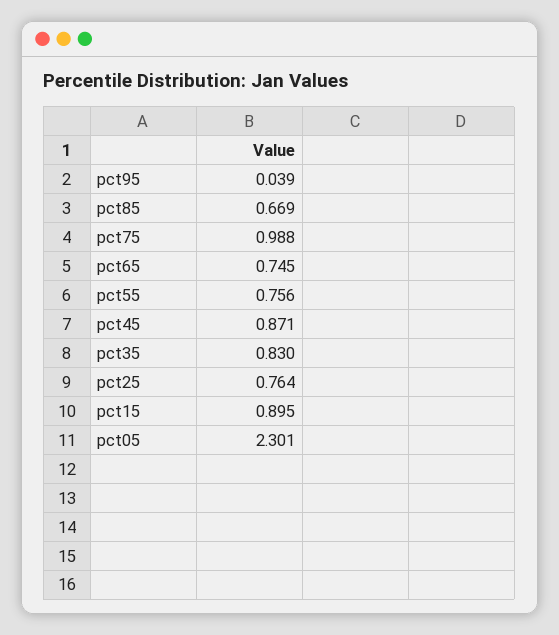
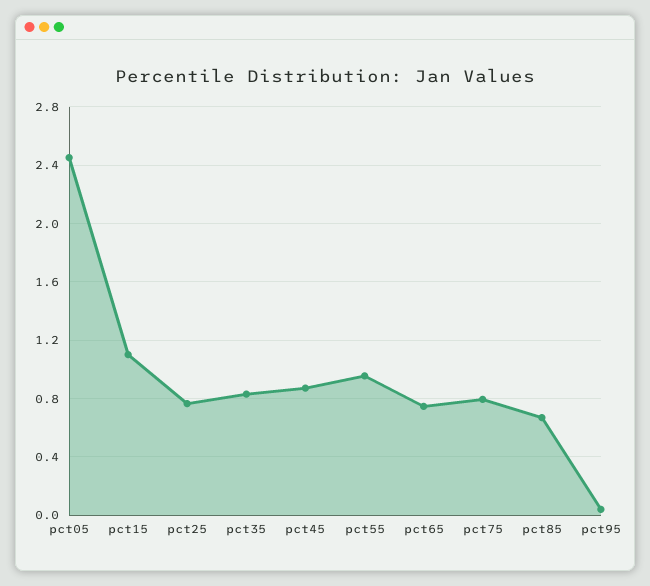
  {
    "pct95": 0.039,
    "pct85": 0.669,
-   "pct75": 0.988,
+   "pct75": 0.8,
    "pct65": 0.745,
-   "pct55": 0.756,
+   "pct55": 0.95,
    "pct45": 0.871,
    "pct35": 0.83,
    "pct25": 0.764,
-   "pct15": 0.895,
+   "pct15": 1.1,
-   "pct05": 2.301
+   "pct05": 2.45
  }

